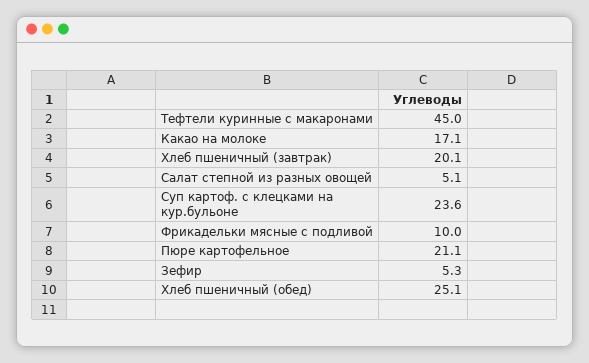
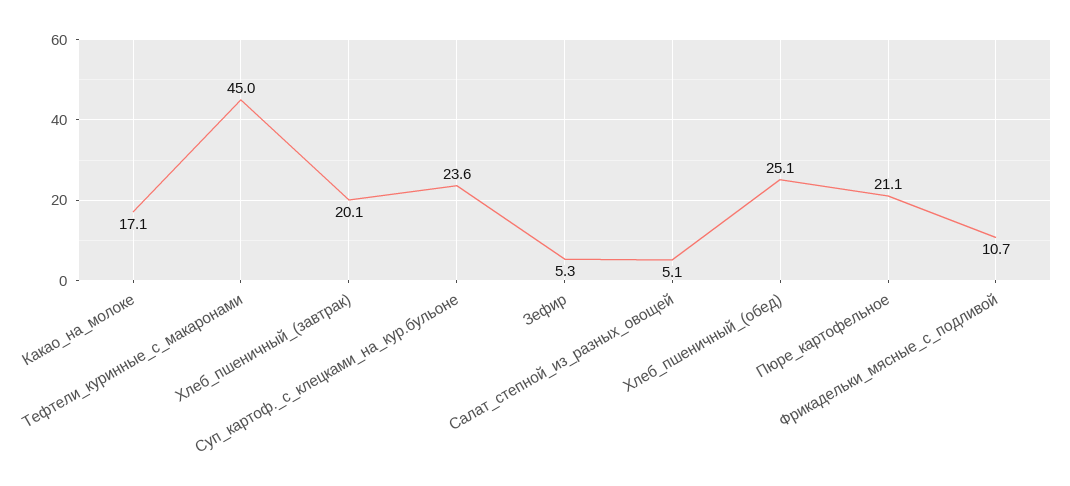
  {
    "Тефтели куринные с макаронами": 45,
    "Какао на молоке": 17.1,
    "Хлеб пшеничный (завтрак)": 20.1,
    "Салат степной из разных овощей": 5.1,
    "Суп картоф. с клецками на кур.бульоне": 23.6,
-   "Фрикадельки мясные с подливой": 10,
+   "Фрикадельки мясные с подливой": 10.7,
    "Пюре картофельное": 21.1,
    "Зефир": 5.3,
    "Хлеб пшеничный (обед)": 25.1
  }

